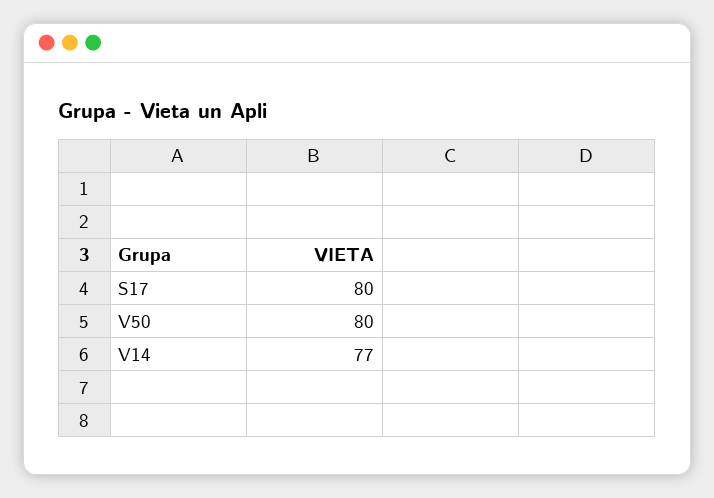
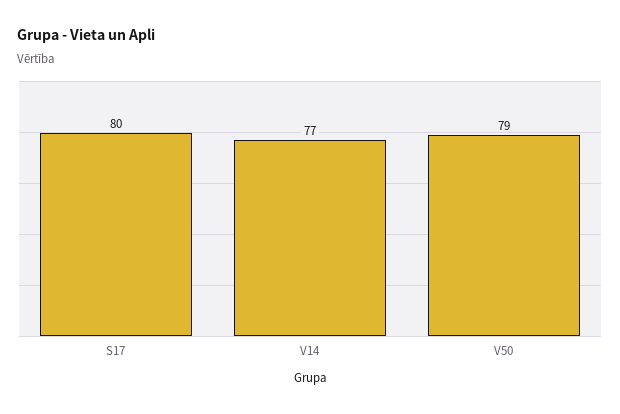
  {
    "S17": 80,
-   "V50": 80,
+   "V50": 79,
    "V14": 77
  }

